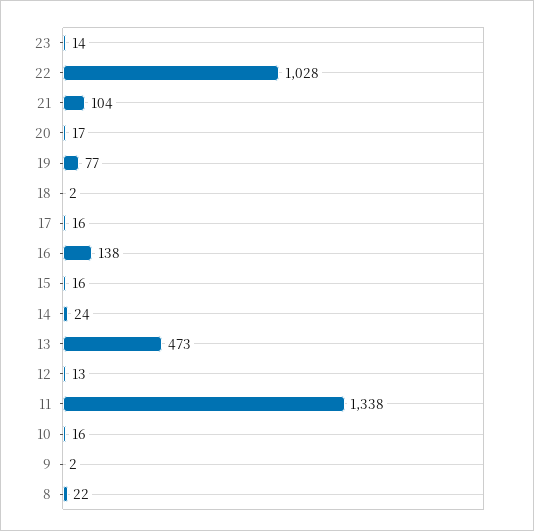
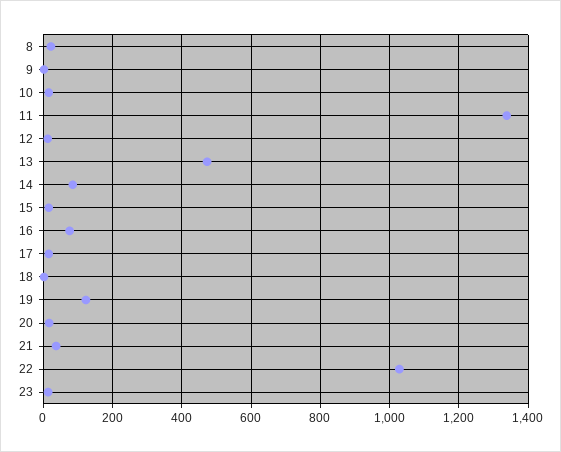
  {
    "23": 14,
    "22": 1028,
-   "21": 104,
+   "21": 40,
    "20": 17,
-   "19": 77,
+   "19": 120,
    "18": 2,
    "17": 16,
-   "16": 138,
+   "16": 80,
    "15": 16,
-   "14": 24,
+   "14": 80,
    "13": 473,
    "12": 13,
    "11": 1338,
    "10": 16,
    "9": 2,
    "8": 22
  }

